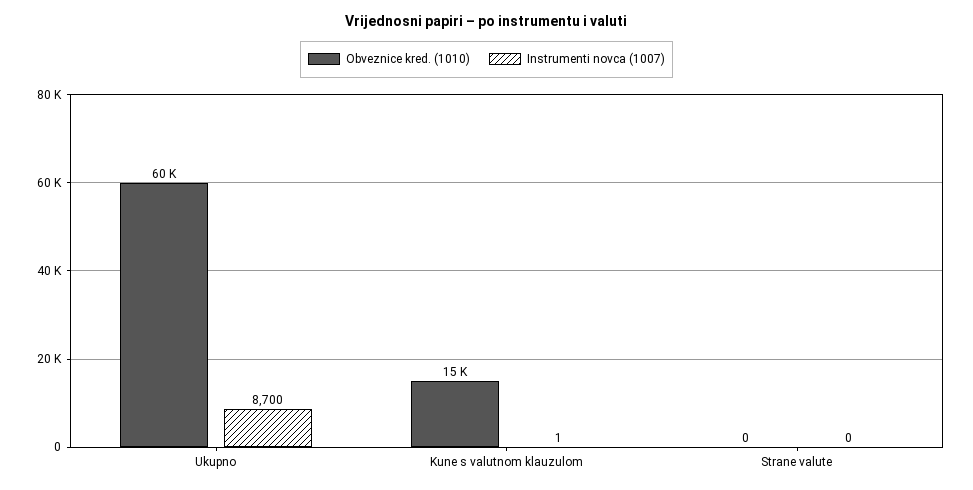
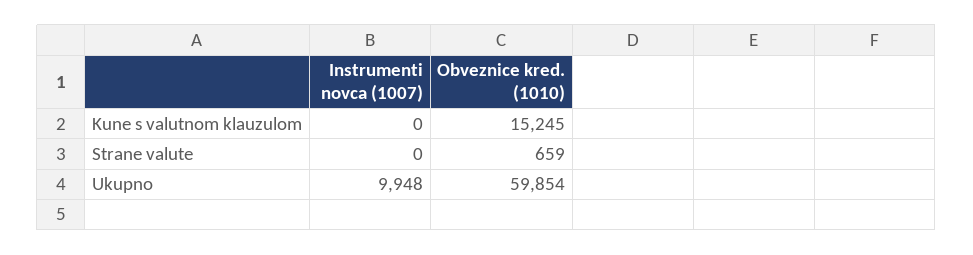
  {
    "Obveznice kred. (1010)": {
      "Ukupno": 59854,
      "Kune s valutnom klauzulom": 15245,
-     "Strane valute": 0
+     "Strane valute": 659
    },
    "Instrumenti novca (1007)": {
-     "Ukupno": 8700,
+     "Ukupno": 9948,
-     "Kune s valutnom klauzulom": 1,
+     "Kune s valutnom klauzulom": 0,
      "Strane valute": 0
    }
  }

